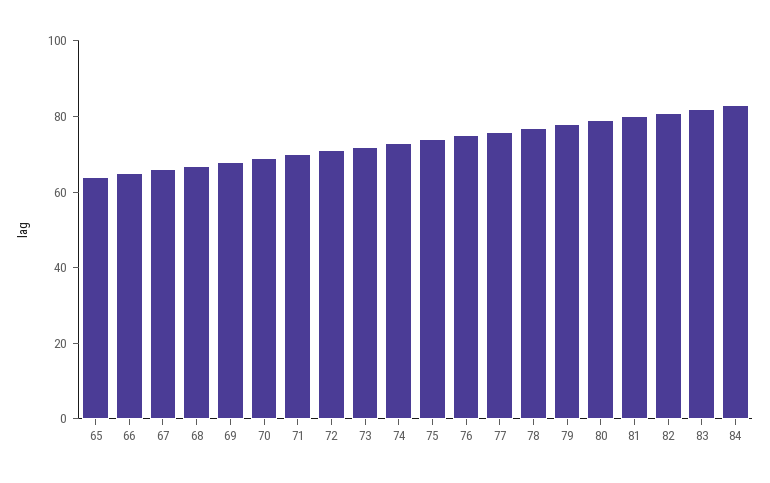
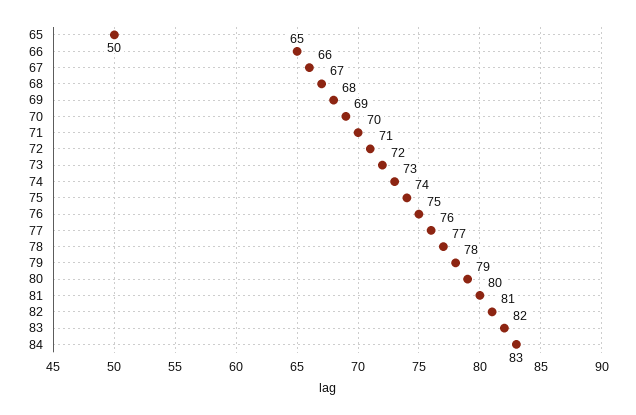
  {
-   "65": 65,
+   "65": 50,
    "66": 65,
    "67": 66,
    "68": 67,
    "69": 68,
    "70": 69,
    "71": 70,
    "72": 71,
    "73": 72,
    "74": 73,
    "75": 74,
    "76": 75,
    "77": 76,
    "78": 77,
    "79": 78,
    "80": 79,
    "81": 80,
    "82": 81,
    "83": 82,
    "84": 83
  }

